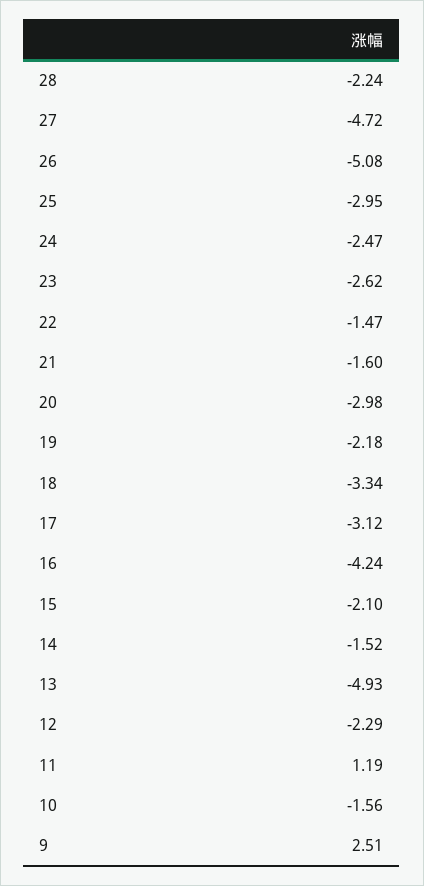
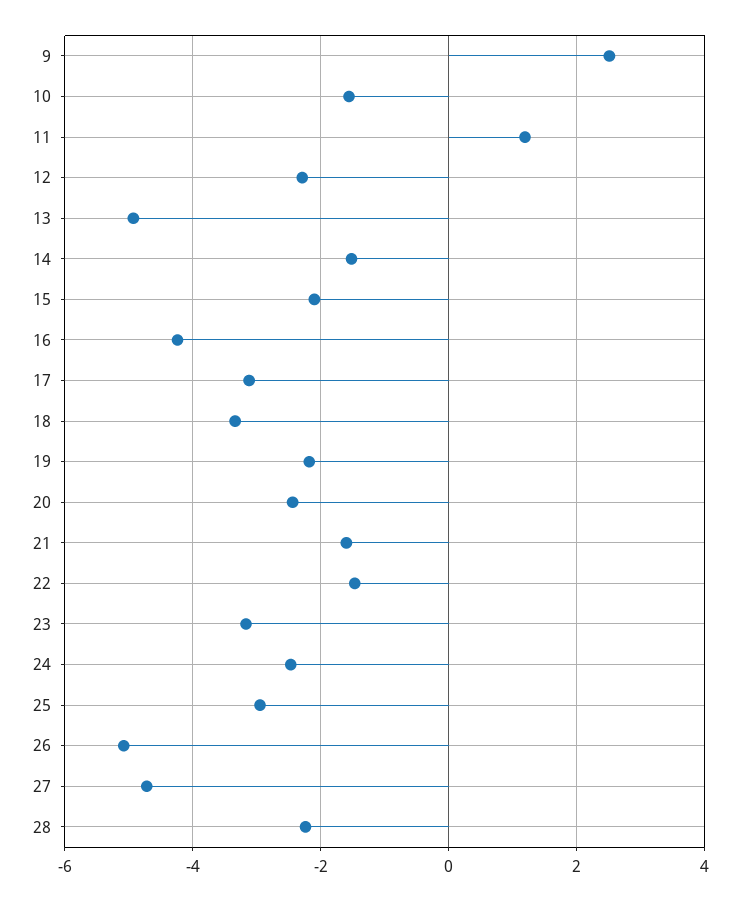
  {
    "28": -2.24,
    "27": -4.72,
    "26": -5.08,
    "25": -2.95,
    "24": -2.47,
-   "23": -2.62,
+   "23": -3.2,
    "22": -1.47,
    "21": -1.6,
-   "20": -2.98,
+   "20": -2.4,
    "19": -2.18,
    "18": -3.34,
    "17": -3.12,
    "16": -4.24,
    "15": -2.1,
    "14": -1.52,
    "13": -4.93,
    "12": -2.29,
    "11": 1.19,
    "10": -1.56,
    "9": 2.51
  }

